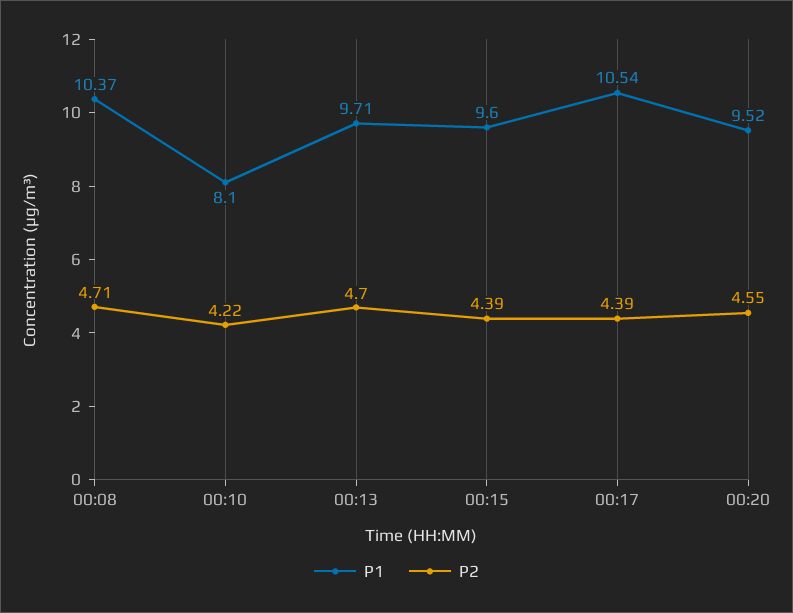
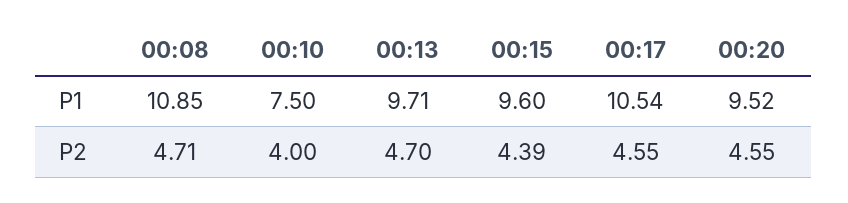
  {
    "P1": {
-     "00:08": 10.37,
+     "00:08": 10.85,
-     "00:10": 8.1,
+     "00:10": 7.5,
      "00:13": 9.71,
      "00:15": 9.6,
      "00:17": 10.54,
      "00:20": 9.52
    },
    "P2": {
      "00:08": 4.71,
-     "00:10": 4.22,
+     "00:10": 4,
      "00:13": 4.7,
      "00:15": 4.39,
-     "00:17": 4.39,
+     "00:17": 4.55,
      "00:20": 4.55
    }
  }

